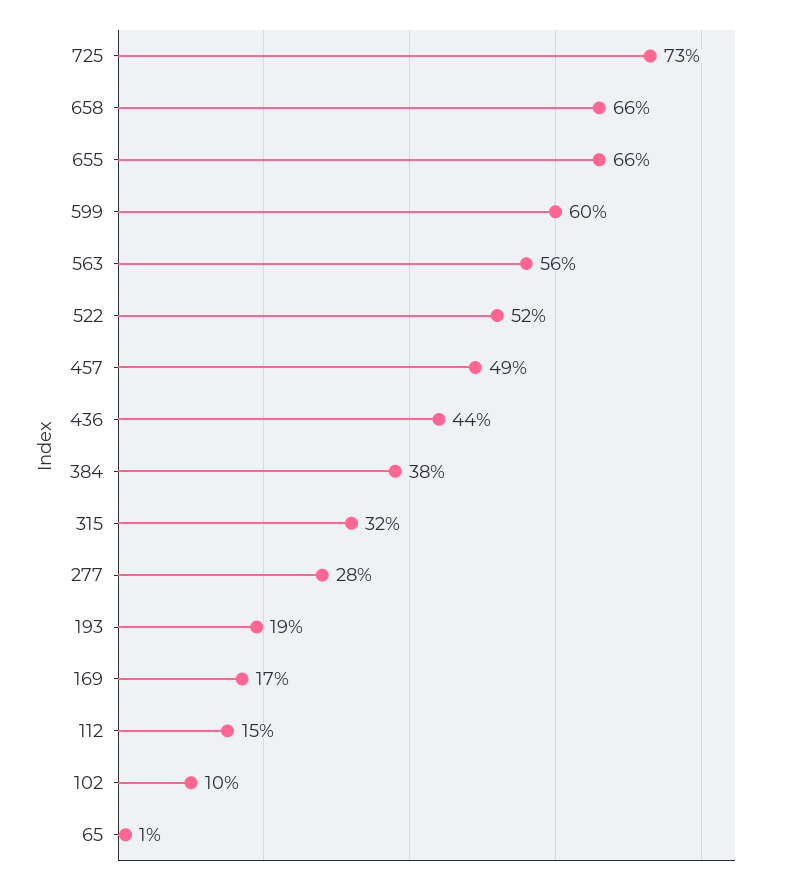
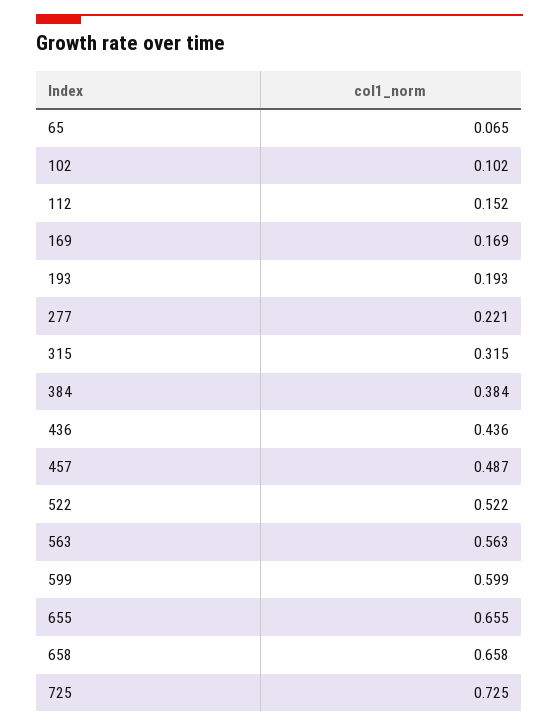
  {
    "725": 0.725,
    "658": 0.658,
    "655": 0.655,
    "599": 0.599,
    "563": 0.563,
    "522": 0.522,
    "457": 0.487,
    "436": 0.436,
    "384": 0.384,
    "315": 0.315,
-   "277": 0.28,
+   "277": 0.221,
    "193": 0.193,
    "169": 0.169,
    "112": 0.152,
    "102": 0.102,
-   "65": 0.01
+   "65": 0.065
  }

